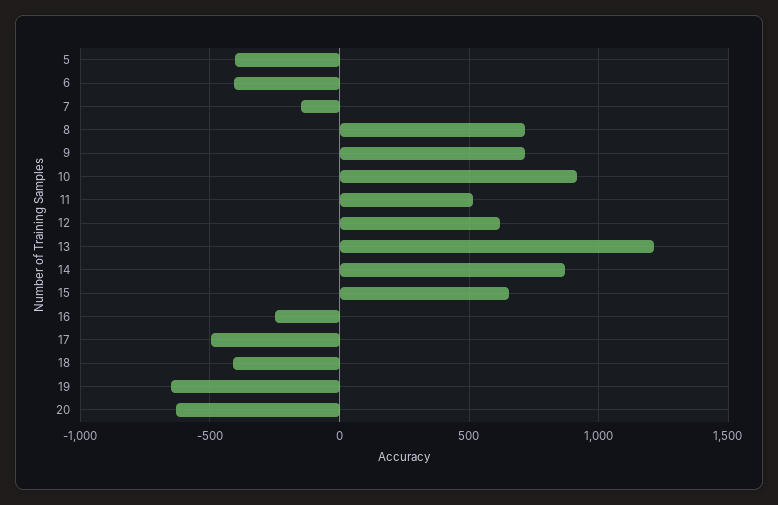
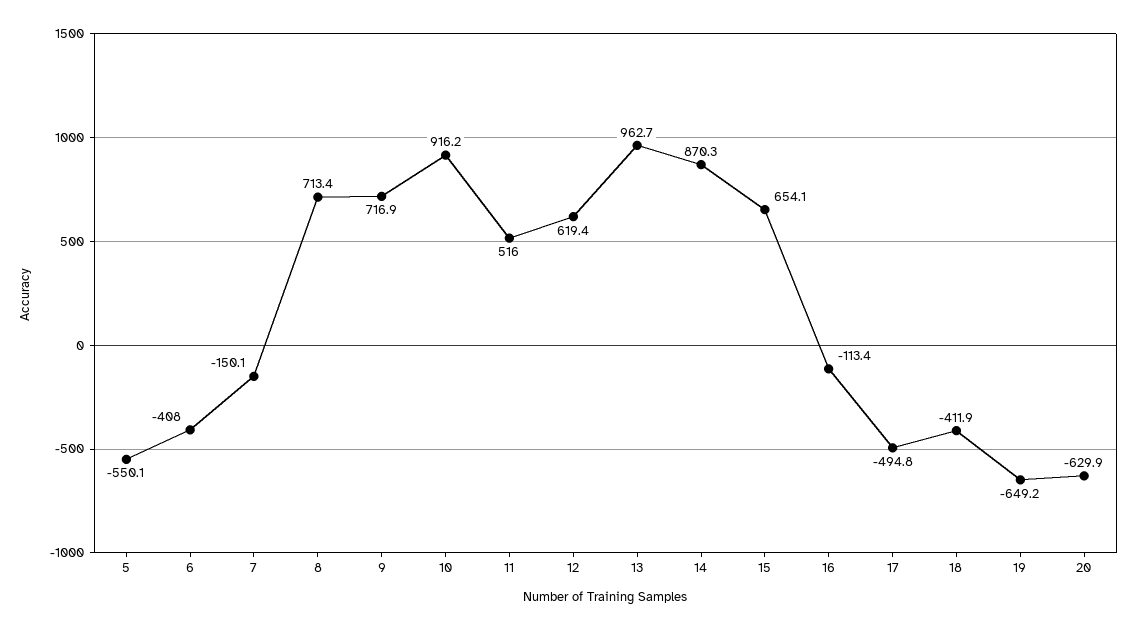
  {
-   "5": -400,
+   "5": -550.1,
    "6": -408,
    "7": -150.1,
    "8": 713.4,
    "9": 716.9,
    "10": 916.2,
    "11": 516,
    "12": 619.4,
-   "13": 1200,
+   "13": 962.7,
    "14": 870.3,
    "15": 654.1,
-   "16": -250,
+   "16": -113.4,
    "17": -494.8,
    "18": -411.9,
    "19": -649.2,
    "20": -629.9
  }

